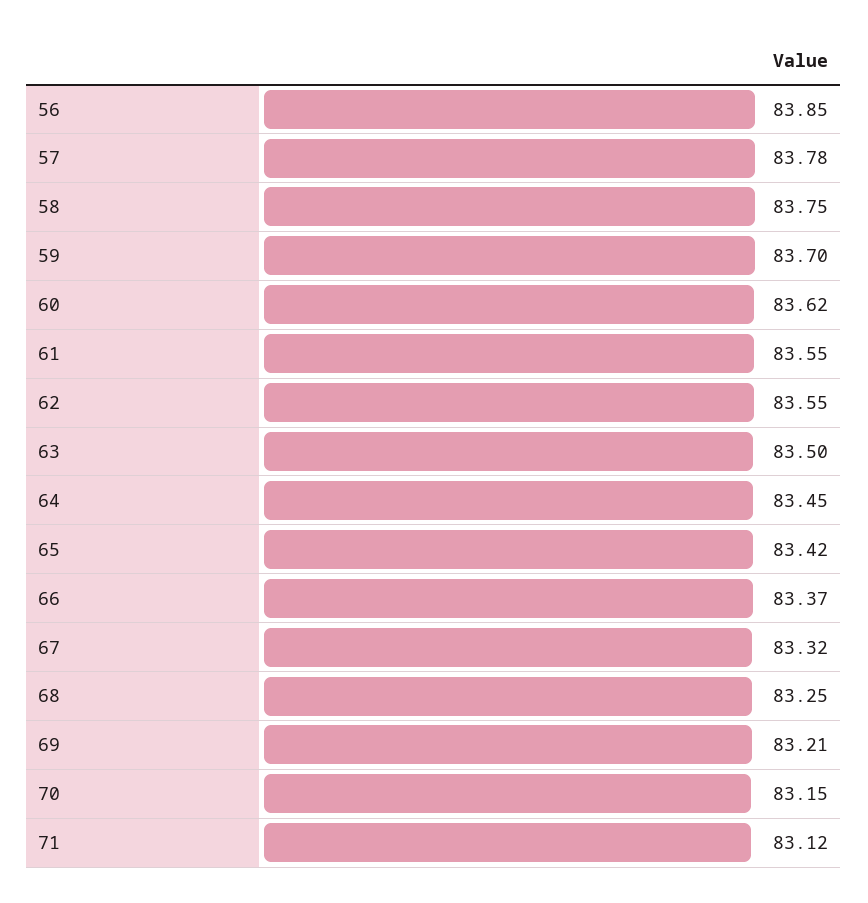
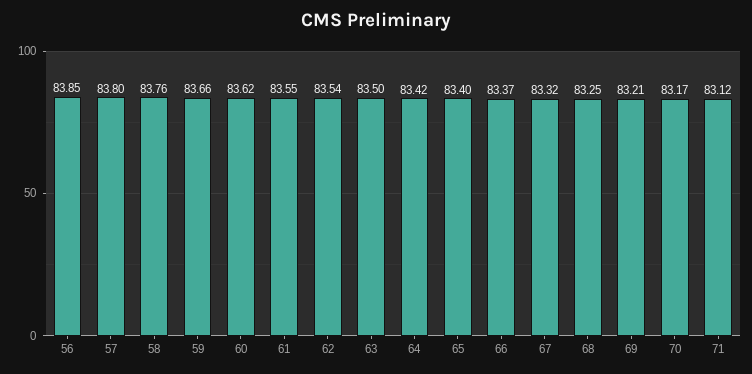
  {
    "56": 83.85,
-   "57": 83.78,
+   "57": 83.8,
-   "58": 83.75,
+   "58": 83.76,
-   "59": 83.7,
+   "59": 83.66,
    "60": 83.62,
    "61": 83.55,
-   "62": 83.55,
+   "62": 83.54,
    "63": 83.5,
-   "64": 83.45,
+   "64": 83.42,
-   "65": 83.42,
+   "65": 83.4,
    "66": 83.37,
    "67": 83.32,
    "68": 83.25,
    "69": 83.21,
-   "70": 83.15,
+   "70": 83.17,
    "71": 83.12
  }

